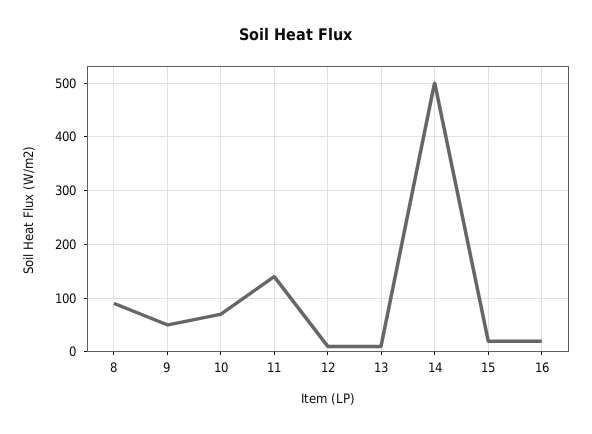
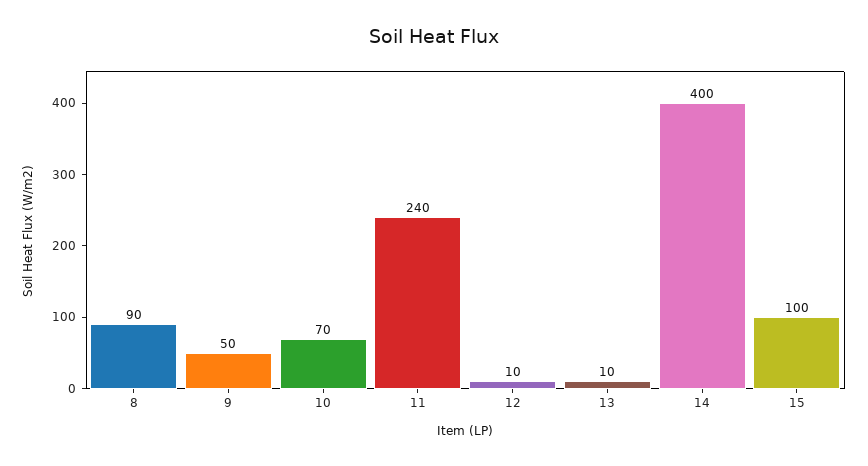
  {
    "8": 90,
    "9": 50,
    "10": 70,
-   "11": 140,
+   "11": 240,
    "12": 10,
    "13": 10,
-   "14": 500,
+   "14": 400,
-   "15": 20,
+   "15": 100
-   "16": 20
  }

